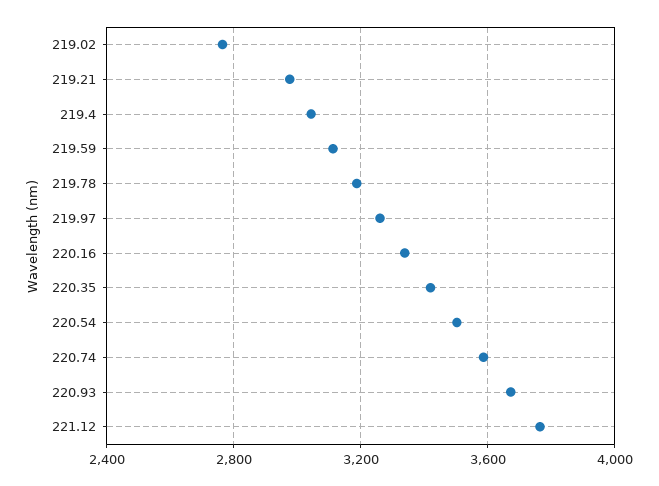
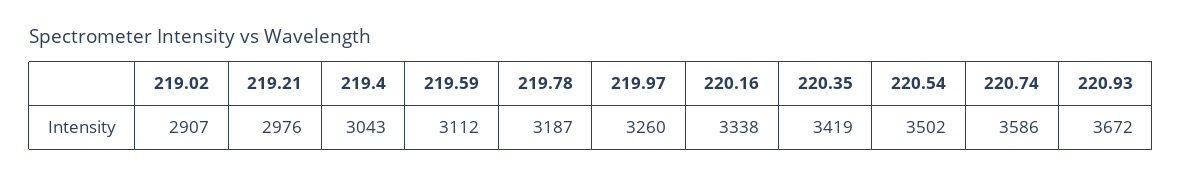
  {
-   "219.02": 2750,
+   "219.02": 2907,
    "219.21": 2976,
    "219.4": 3043,
    "219.59": 3112,
    "219.78": 3187,
    "219.97": 3260,
    "220.16": 3338,
    "220.35": 3419,
    "220.54": 3502,
    "220.74": 3586,
-   "220.93": 3672,
+   "220.93": 3672
-   "221.12": 3750
  }

